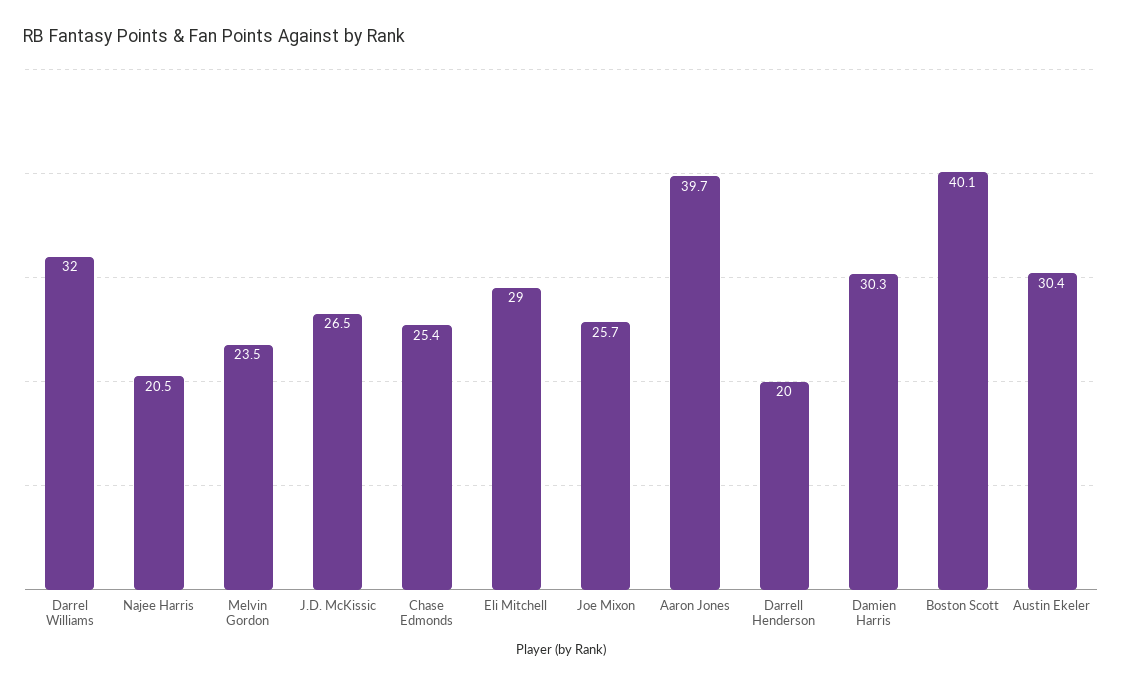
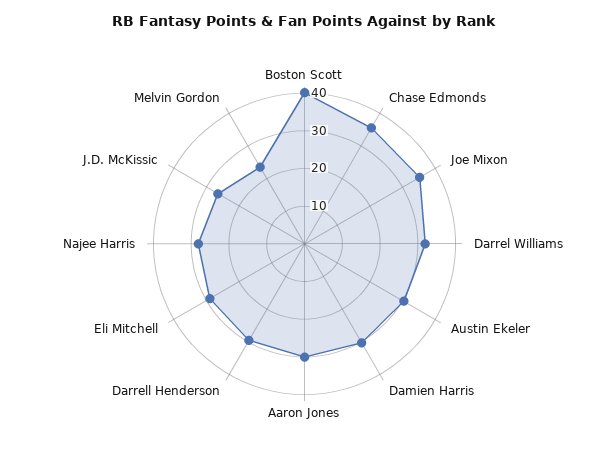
  {
    "Darrel Williams": 32,
-   "Najee Harris": 20.5,
+   "Najee Harris": 27.5,
    "Melvin Gordon": 23.5,
    "J.D. McKissic": 26.5,
-   "Chase Edmonds": 25.4,
+   "Chase Edmonds": 35,
    "Eli Mitchell": 29,
-   "Joe Mixon": 25.7,
+   "Joe Mixon": 35,
-   "Aaron Jones": 39.7,
+   "Aaron Jones": 30,
-   "Darrell Henderson": 20,
+   "Darrell Henderson": 30,
    "Damien Harris": 30.3,
    "Boston Scott": 40.1,
    "Austin Ekeler": 30.4
  }

